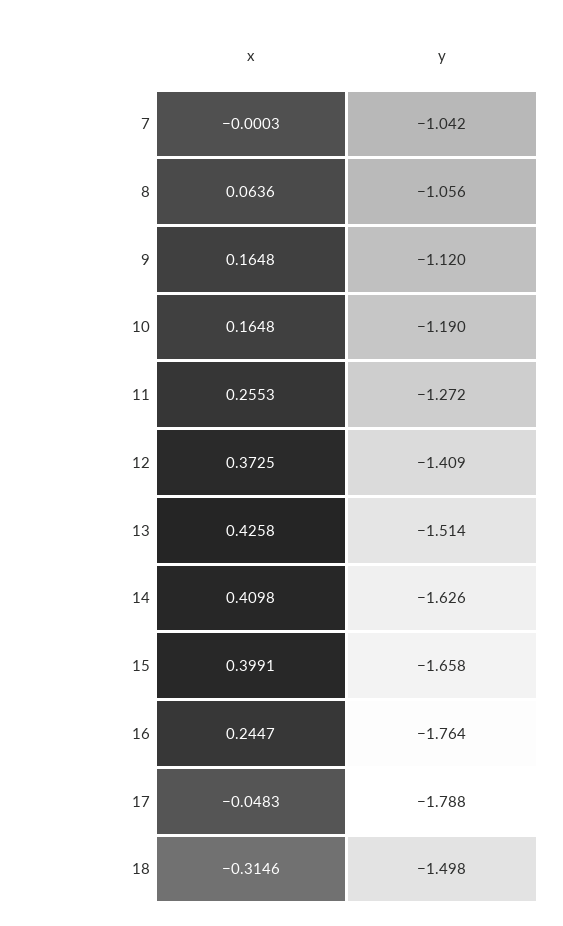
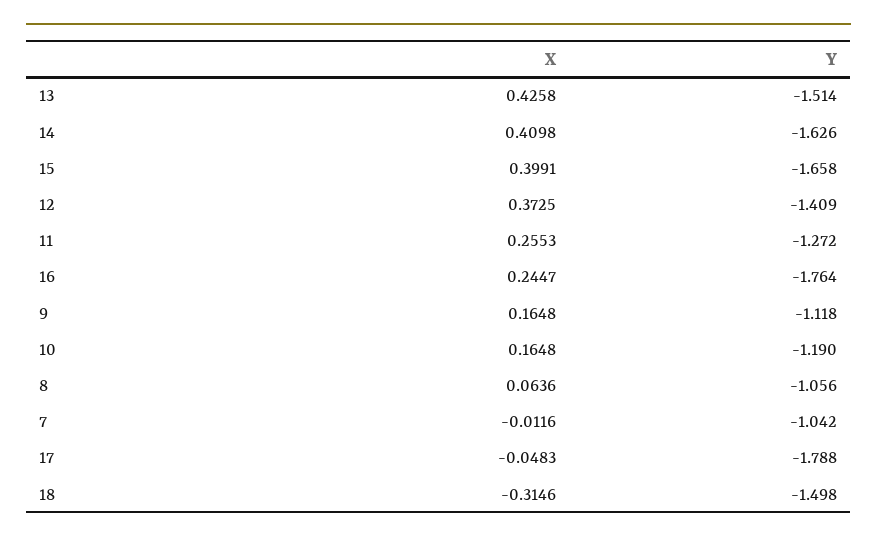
  {
    "x": {
-     "7": -0.0003,
+     "7": -0.0116,
      "8": 0.0636,
      "9": 0.1648,
      "10": 0.1648,
      "11": 0.2553,
      "12": 0.3725,
      "13": 0.4258,
      "14": 0.4098,
      "15": 0.3991,
      "16": 0.2447,
      "17": -0.0483,
      "18": -0.3146
    },
    "y": {
      "7": -1.042,
      "8": -1.056,
-     "9": -1.12,
+     "9": -1.118,
      "10": -1.19,
      "11": -1.272,
      "12": -1.409,
      "13": -1.514,
      "14": -1.626,
      "15": -1.658,
      "16": -1.764,
      "17": -1.788,
      "18": -1.498
    }
  }

